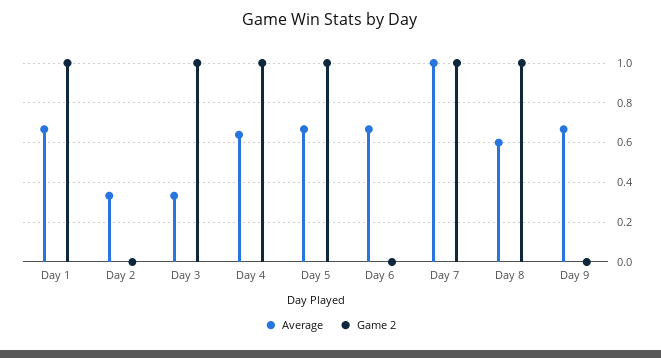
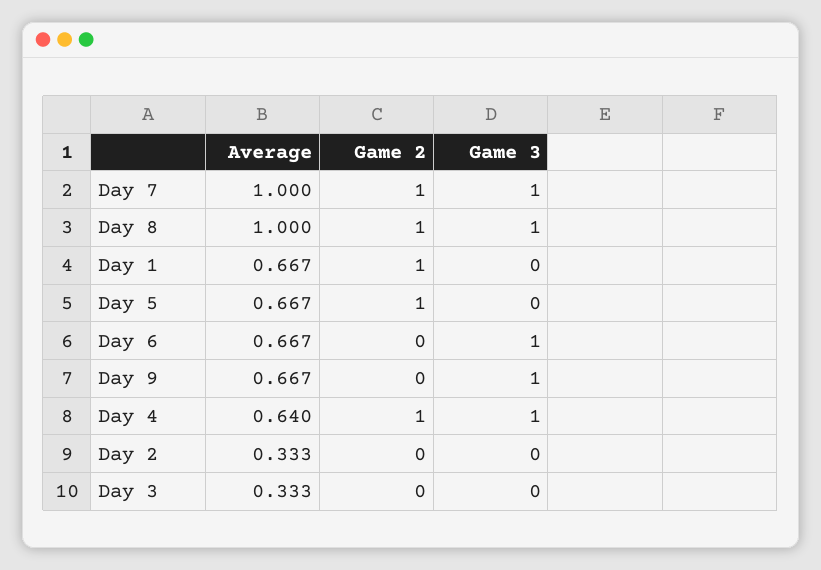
  {
    "Average": {
      "Day 1": 0.667,
      "Day 2": 0.333,
      "Day 3": 0.333,
      "Day 4": 0.64,
      "Day 5": 0.667,
      "Day 6": 0.667,
      "Day 7": 1,
-     "Day 8": 0.6,
+     "Day 8": 1,
      "Day 9": 0.667
    },
    "Game 2": {
      "Day 1": 1,
      "Day 2": 0,
-     "Day 3": 1,
+     "Day 3": 0,
      "Day 4": 1,
      "Day 5": 1,
      "Day 6": 0,
      "Day 7": 1,
      "Day 8": 1,
      "Day 9": 0
-   }
+   },
+   "Game 3": {
+     "Day 7": 1,
+     "Day 8": 1,
+     "Day 1": 0,
+     "Day 5": 0,
+     "Day 6": 1,
+     "Day 9": 1,
+     "Day 4": 1,
+     "Day 2": 0,
+     "Day 3": 0
+   }
  }

